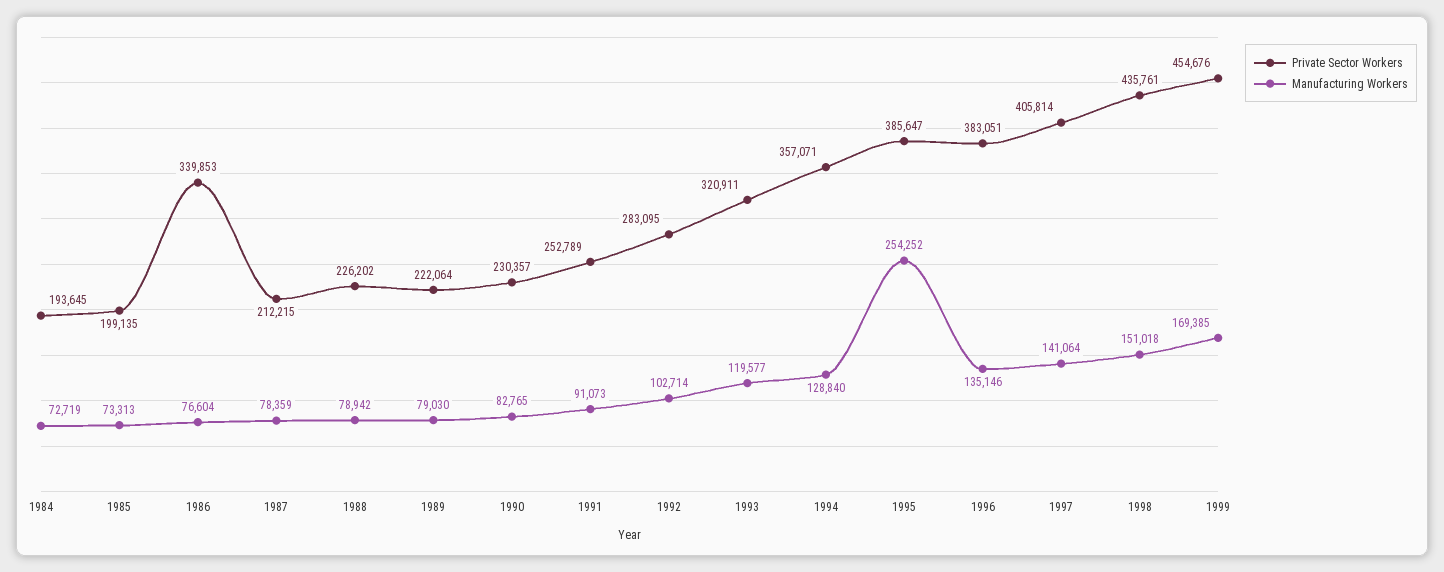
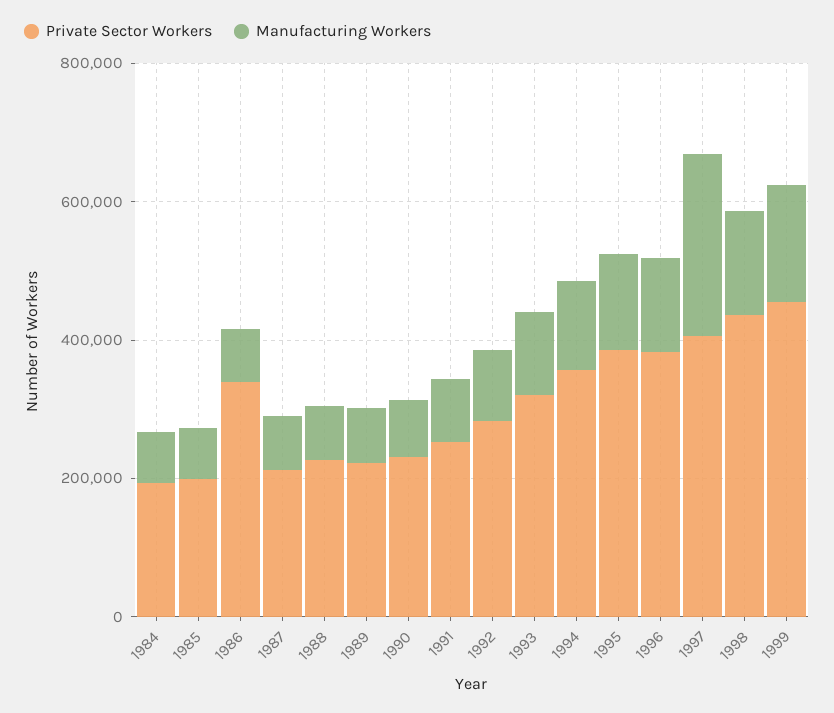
  {
    "Private Sector Workers": {
      "1984": 193645,
      "1985": 199135,
      "1986": 339853,
      "1987": 212215,
      "1988": 226202,
      "1989": 222064,
      "1990": 230357,
      "1991": 252789,
      "1992": 283095,
      "1993": 320911,
      "1994": 357071,
      "1995": 385647,
      "1996": 383051,
      "1997": 405814,
      "1998": 435761,
      "1999": 454676
    },
    "Manufacturing Workers": {
      "1984": 72719,
      "1985": 73313,
      "1986": 76604,
      "1987": 78359,
      "1988": 78942,
      "1989": 79030,
      "1990": 82765,
      "1991": 91073,
      "1992": 102714,
      "1993": 119577,
      "1994": 128840,
-     "1995": 254252,
+     "1995": 150000,
      "1996": 135146,
-     "1997": 141064,
+     "1997": 250000,
      "1998": 151018,
      "1999": 169385
    }
  }

